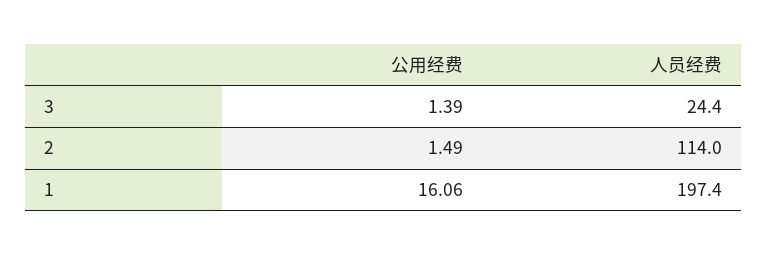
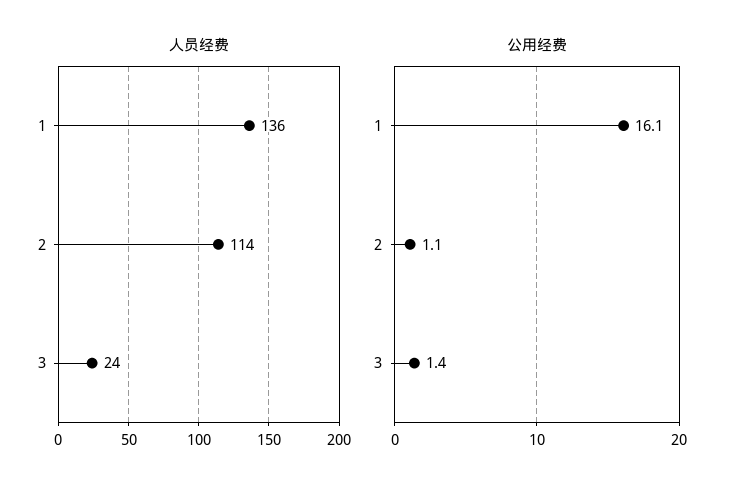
  {
    "公用经费": {
      "3": 1.39,
-     "2": 1.49,
+     "2": 1.1,
      "1": 16.06
    },
    "人员经费": {
      "3": 24.4,
      "2": 114,
-     "1": 197.4
+     "1": 136
    }
  }

